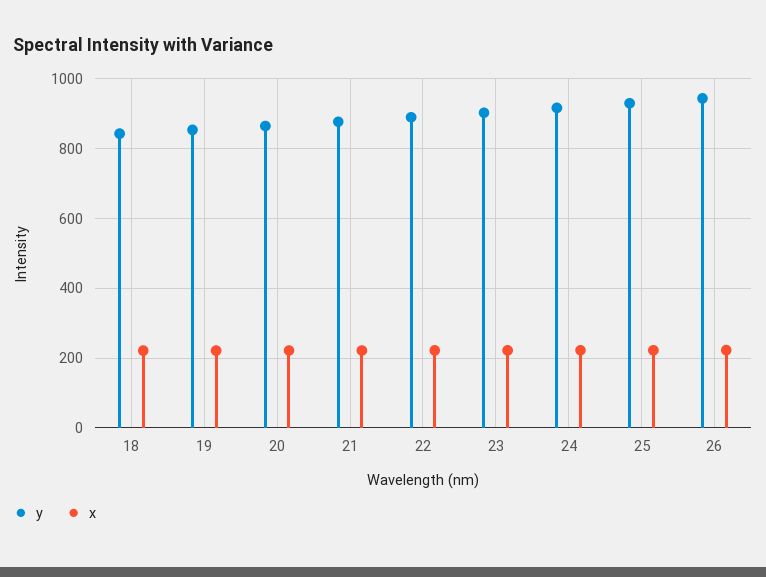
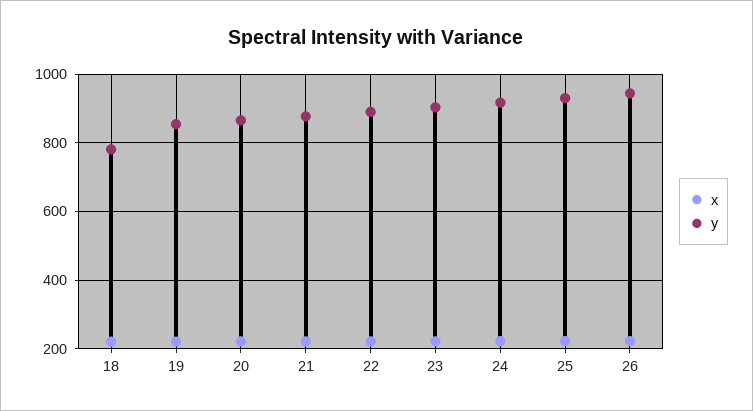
  {
    "y": {
-     "18": 840,
+     "18": 780,
      "19": 860,
      "20": 860,
      "21": 880,
      "22": 900,
      "23": 900,
      "24": 920,
      "25": 940,
      "26": 940
    },
    "x": {
      "18": 220,
      "19": 220,
      "20": 220,
      "21": 220,
      "22": 220,
      "23": 220,
      "24": 220,
      "25": 220,
      "26": 220
    }
  }

